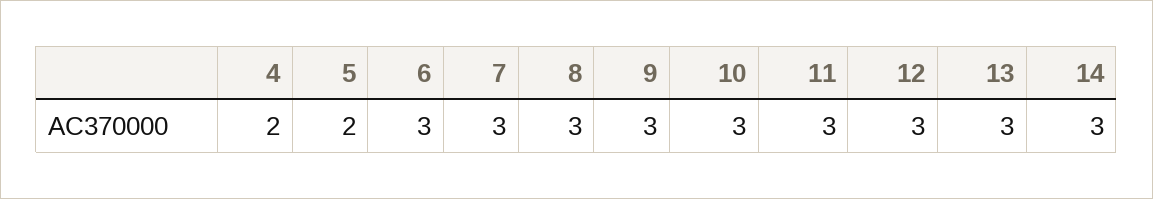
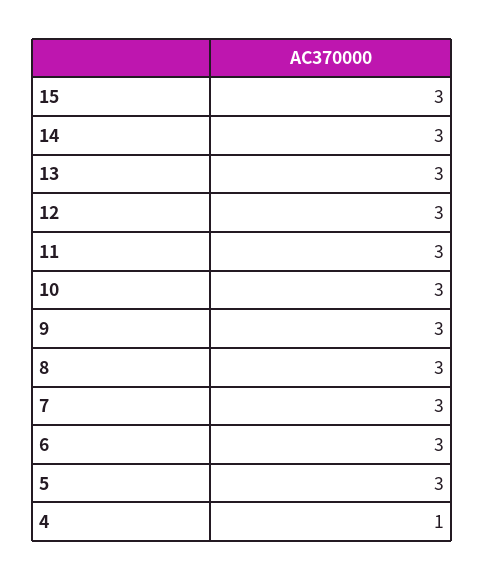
  {
-   "4": 2,
+   "4": 1,
-   "5": 2,
+   "5": 3,
    "6": 3,
    "7": 3,
    "8": 3,
    "9": 3,
    "10": 3,
    "11": 3,
    "12": 3,
    "13": 3,
-   "14": 3
+   "14": 3,
+   "15": 3
  }

